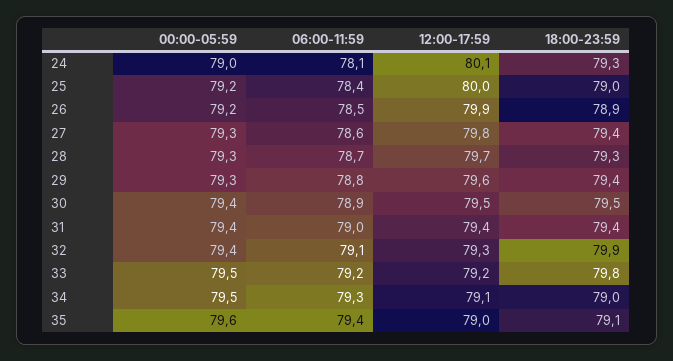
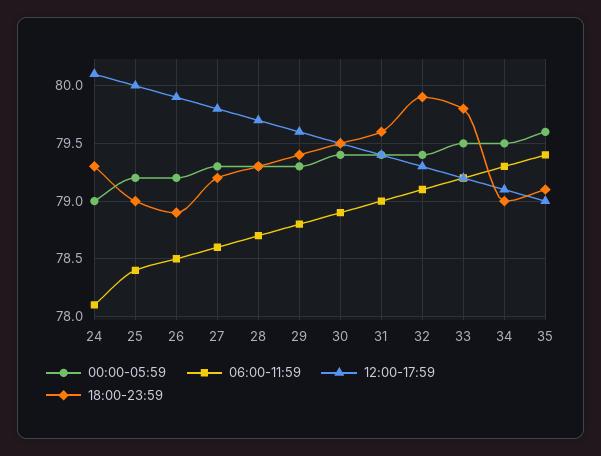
  {
    "00:00-05:59": {
      "24": 79,
      "25": 79.2,
      "26": 79.2,
      "27": 79.3,
      "28": 79.3,
      "29": 79.3,
      "30": 79.4,
      "31": 79.4,
      "32": 79.4,
      "33": 79.5,
      "34": 79.5,
      "35": 79.6
    },
    "06:00-11:59": {
      "24": 78.1,
      "25": 78.4,
      "26": 78.5,
      "27": 78.6,
      "28": 78.7,
      "29": 78.8,
      "30": 78.9,
      "31": 79,
      "32": 79.1,
      "33": 79.2,
      "34": 79.3,
      "35": 79.4
    },
    "12:00-17:59": {
      "24": 80.1,
      "25": 80,
      "26": 79.9,
      "27": 79.8,
      "28": 79.7,
      "29": 79.6,
      "30": 79.5,
      "31": 79.4,
      "32": 79.3,
      "33": 79.2,
      "34": 79.1,
      "35": 79
    },
    "18:00-23:59": {
      "24": 79.3,
      "25": 79,
      "26": 78.9,
-     "27": 79.4,
+     "27": 79.2,
      "28": 79.3,
      "29": 79.4,
      "30": 79.5,
-     "31": 79.4,
+     "31": 79.6,
      "32": 79.9,
      "33": 79.8,
      "34": 79,
      "35": 79.1
    }
  }

